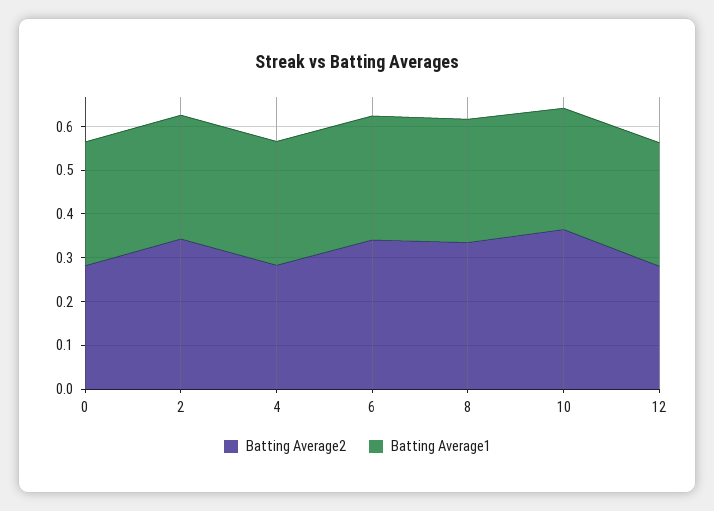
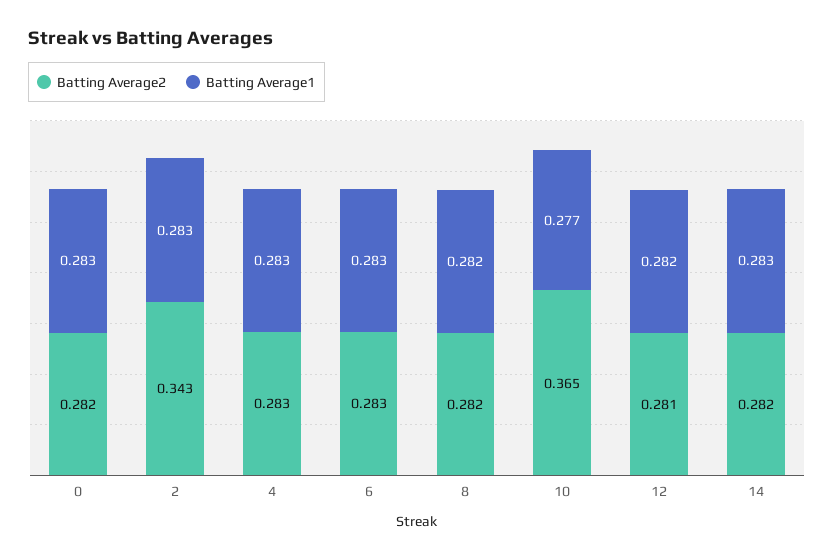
  {
    "Batting Average2": {
      "0": 0.282,
      "2": 0.343,
      "4": 0.283,
-     "6": 0.34,
+     "6": 0.283,
-     "8": 0.34,
+     "8": 0.282,
      "10": 0.365,
-     "12": 0.281
+     "12": 0.281,
+     "14": 0.282
    },
    "Batting Average1": {
      "0": 0.283,
      "2": 0.283,
      "4": 0.283,
      "6": 0.283,
      "8": 0.282,
      "10": 0.277,
-     "12": 0.282
+     "12": 0.282,
+     "14": 0.283
    }
  }

